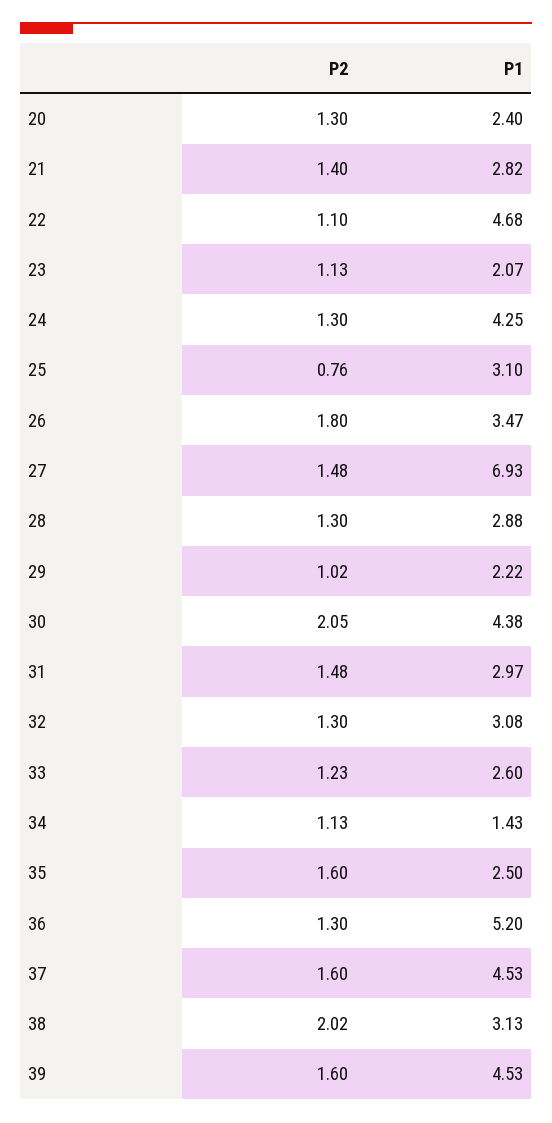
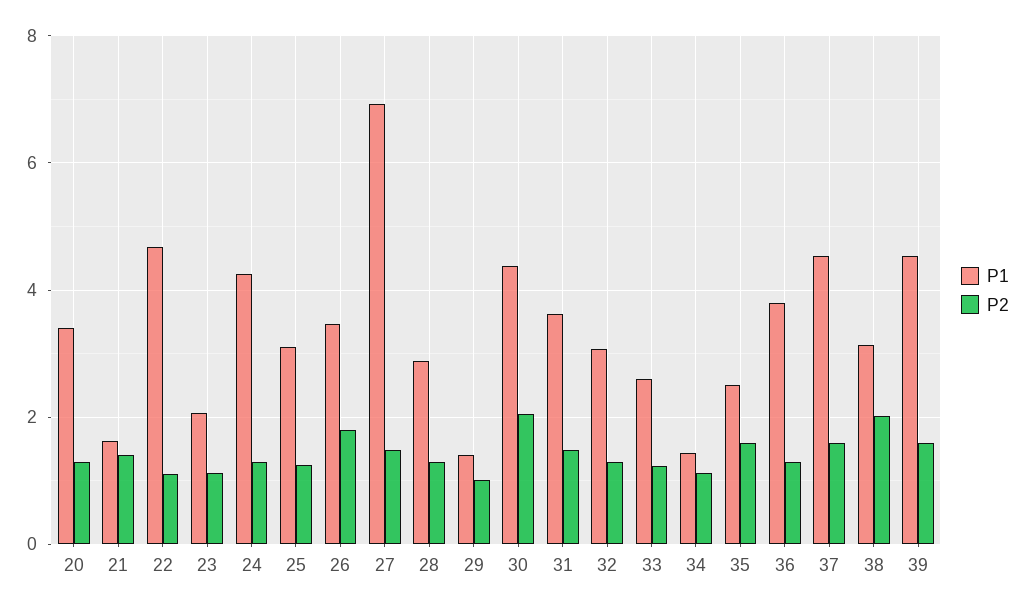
  {
    "P2": {
      "20": 1.3,
      "21": 1.4,
      "22": 1.1,
      "23": 1.13,
      "24": 1.3,
-     "25": 0.76,
+     "25": 1.2,
      "26": 1.8,
      "27": 1.48,
      "28": 1.3,
      "29": 1.02,
      "30": 2.05,
      "31": 1.48,
      "32": 1.3,
      "33": 1.23,
      "34": 1.13,
      "35": 1.6,
      "36": 1.3,
      "37": 1.6,
      "38": 2.02,
      "39": 1.6
    },
    "P1": {
-     "20": 2.4,
+     "20": 3.4,
-     "21": 2.82,
+     "21": 1.6,
      "22": 4.68,
      "23": 2.07,
      "24": 4.25,
      "25": 3.1,
      "26": 3.47,
      "27": 6.93,
      "28": 2.88,
-     "29": 2.22,
+     "29": 1.4,
      "30": 4.38,
-     "31": 2.97,
+     "31": 3.6,
      "32": 3.08,
      "33": 2.6,
      "34": 1.43,
      "35": 2.5,
-     "36": 5.2,
+     "36": 3.8,
      "37": 4.53,
      "38": 3.13,
      "39": 4.53
    }
  }

